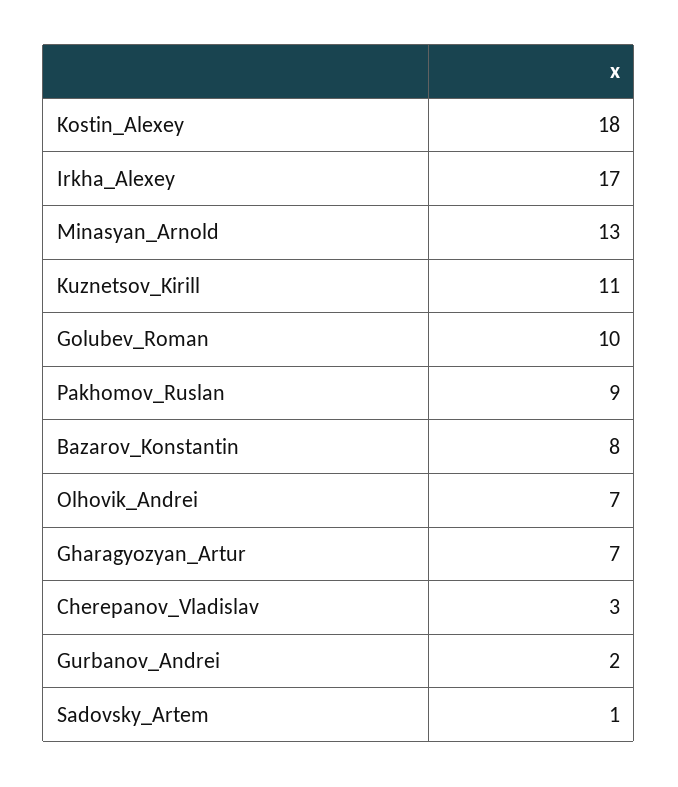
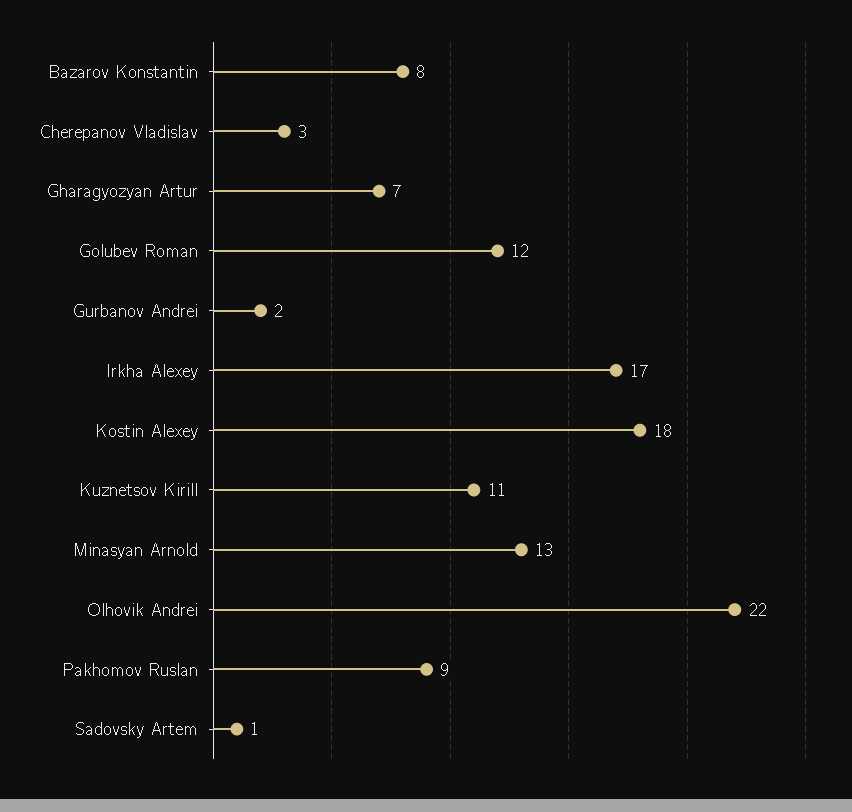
  {
    "Kostin_Alexey": 18,
    "Irkha_Alexey": 17,
    "Minasyan_Arnold": 13,
    "Kuznetsov_Kirill": 11,
-   "Golubev_Roman": 10,
+   "Golubev_Roman": 12,
    "Pakhomov_Ruslan": 9,
    "Bazarov_Konstantin": 8,
-   "Olhovik_Andrei": 7,
+   "Olhovik_Andrei": 22,
    "Gharagyozyan_Artur": 7,
    "Cherepanov_Vladislav": 3,
    "Gurbanov_Andrei": 2,
    "Sadovsky_Artem": 1
  }

